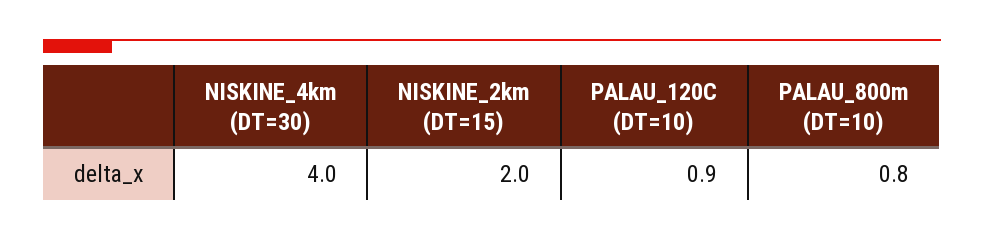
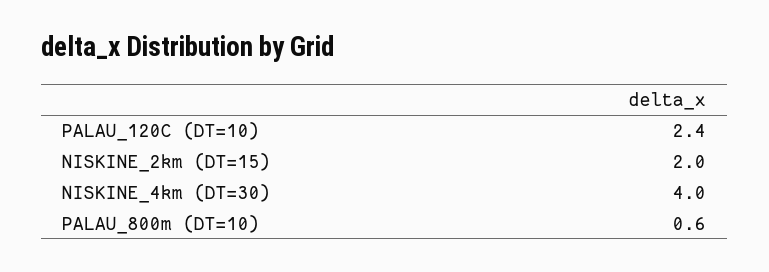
  {
    "NISKINE_4km (DT=30)": 4,
    "NISKINE_2km (DT=15)": 2,
-   "PALAU_120C (DT=10)": 0.9,
+   "PALAU_120C (DT=10)": 2.4,
-   "PALAU_800m (DT=10)": 0.8
+   "PALAU_800m (DT=10)": 0.6
  }

